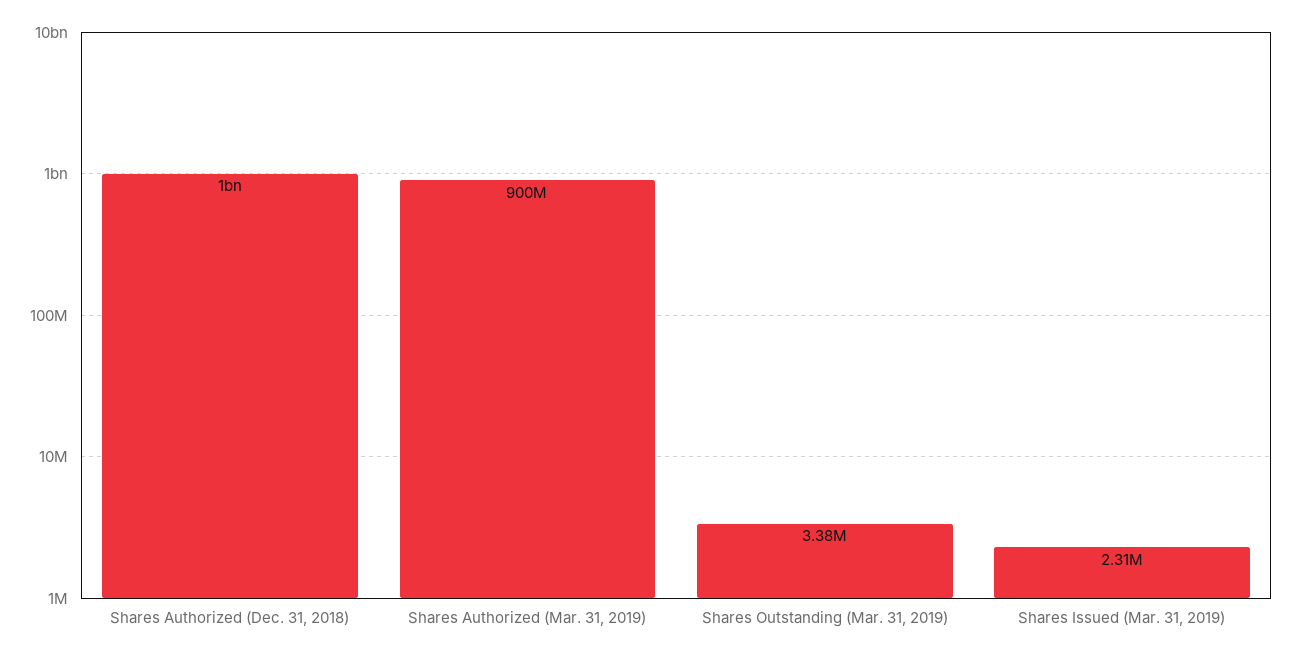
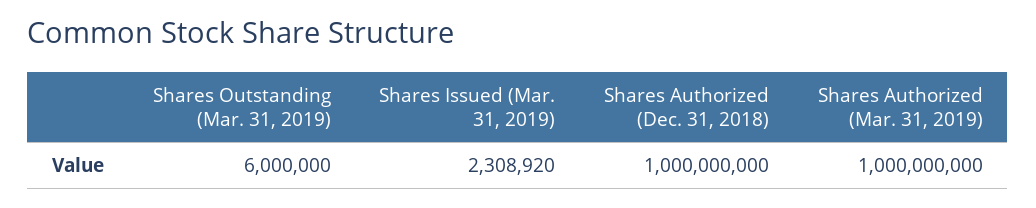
  {
    "Shares Authorized (Dec. 31, 2018)": 1000000000,
-   "Shares Authorized (Mar. 31, 2019)": 900000000,
+   "Shares Authorized (Mar. 31, 2019)": 1000000000,
-   "Shares Outstanding (Mar. 31, 2019)": 3380000,
+   "Shares Outstanding (Mar. 31, 2019)": 6000000,
    "Shares Issued (Mar. 31, 2019)": 2308920
  }

